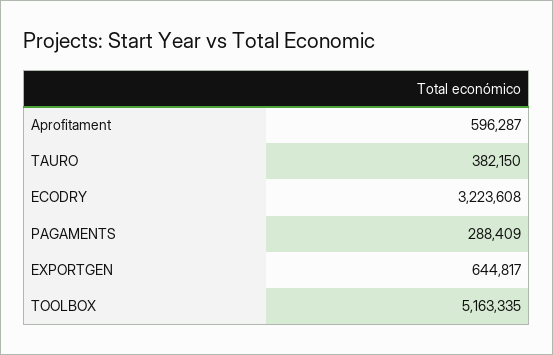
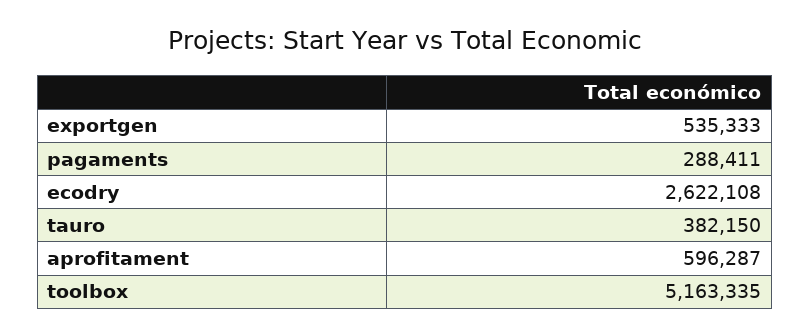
  {
    "Aprofitament": 596287,
    "TAURO": 382150,
-   "ECODRY": 3223608,
+   "ECODRY": 2622108,
-   "PAGAMENTS": 288409,
+   "PAGAMENTS": 288411,
-   "EXPORTGEN": 644817,
+   "EXPORTGEN": 535333,
    "TOOLBOX": 5163335
  }

